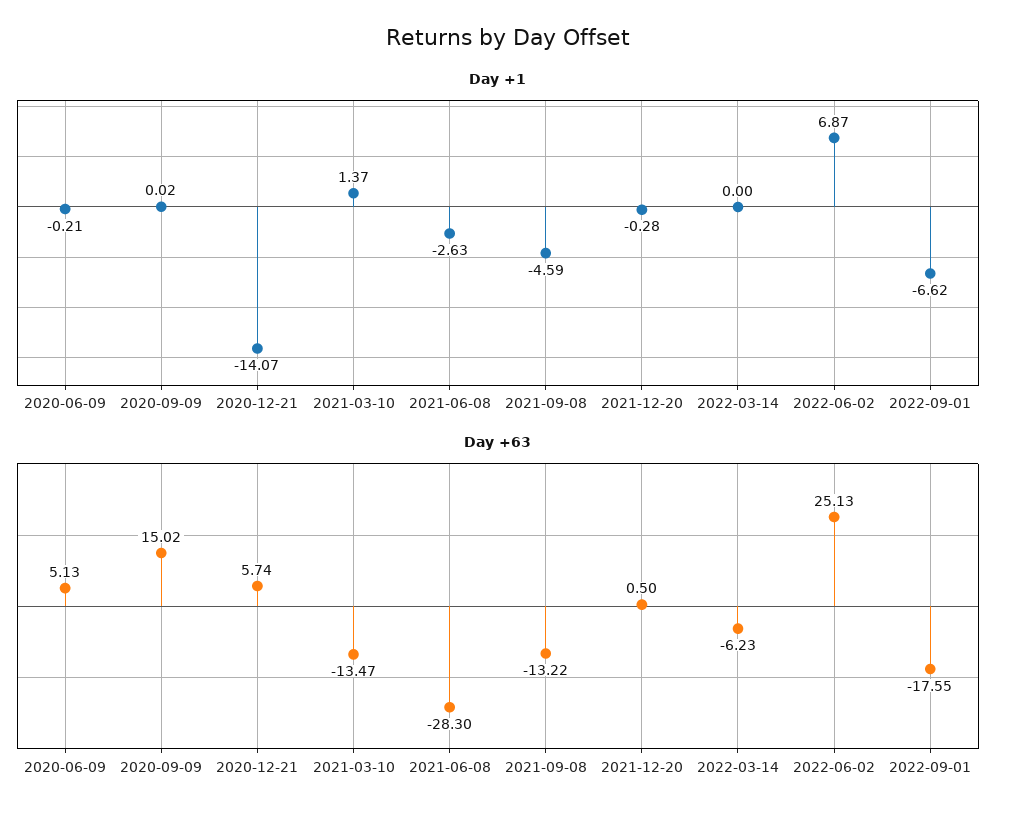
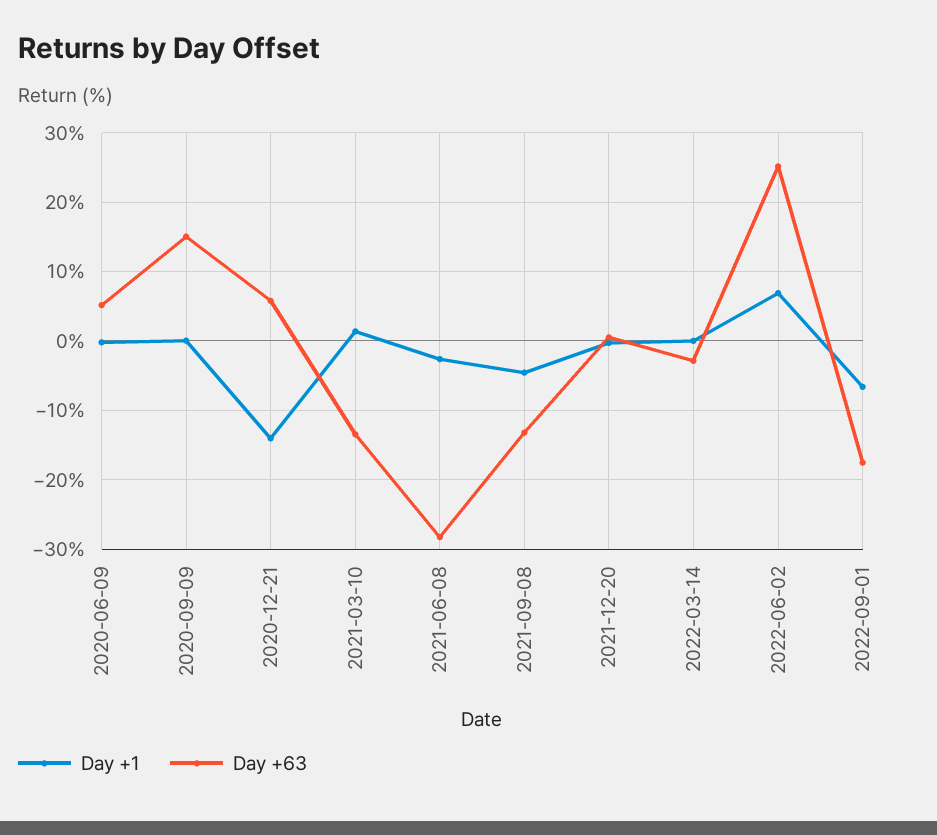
  {
    "Day +1": {
      "2020-06-09": -0.21,
      "2020-09-09": 0.02,
      "2020-12-21": -14.07,
      "2021-03-10": 1.37,
      "2021-06-08": -2.63,
      "2021-09-08": -4.59,
      "2021-12-20": -0.28,
      "2022-03-14": 0,
      "2022-06-02": 6.87,
      "2022-09-01": -6.62
    },
    "Day +63": {
      "2020-06-09": 5.13,
      "2020-09-09": 15.02,
      "2020-12-21": 5.74,
      "2021-03-10": -13.47,
      "2021-06-08": -28.3,
      "2021-09-08": -13.22,
      "2021-12-20": 0.5,
-     "2022-03-14": -6.23,
+     "2022-03-14": -3,
      "2022-06-02": 25.13,
      "2022-09-01": -17.55
    }
  }

